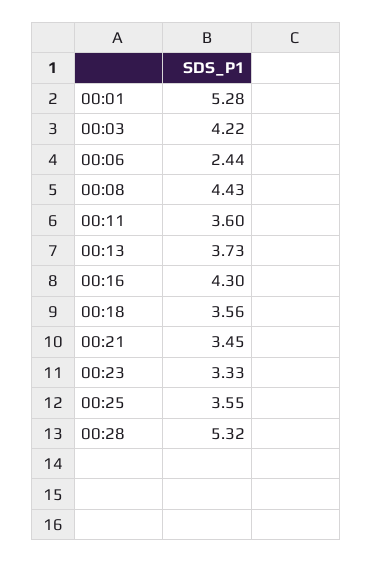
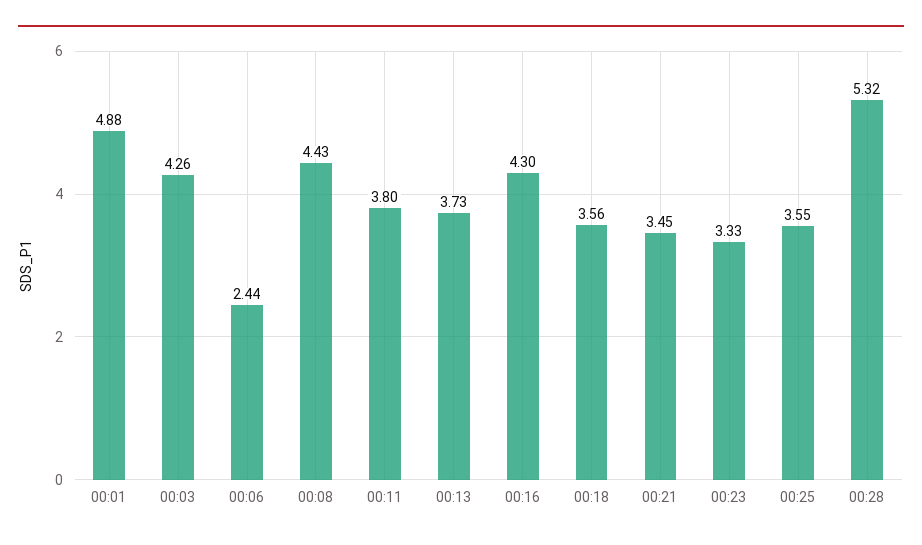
  {
-   "00:01": 5.28,
+   "00:01": 4.88,
-   "00:03": 4.22,
+   "00:03": 4.26,
    "00:06": 2.44,
    "00:08": 4.43,
-   "00:11": 3.6,
+   "00:11": 3.8,
    "00:13": 3.73,
    "00:16": 4.3,
    "00:18": 3.56,
    "00:21": 3.45,
    "00:23": 3.33,
    "00:25": 3.55,
    "00:28": 5.32
  }

